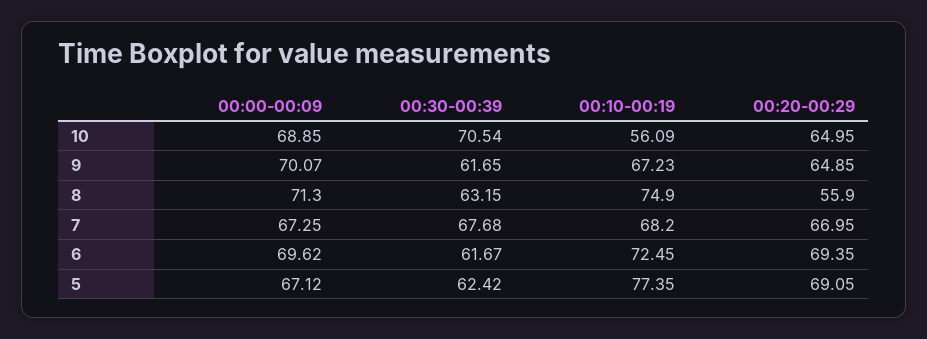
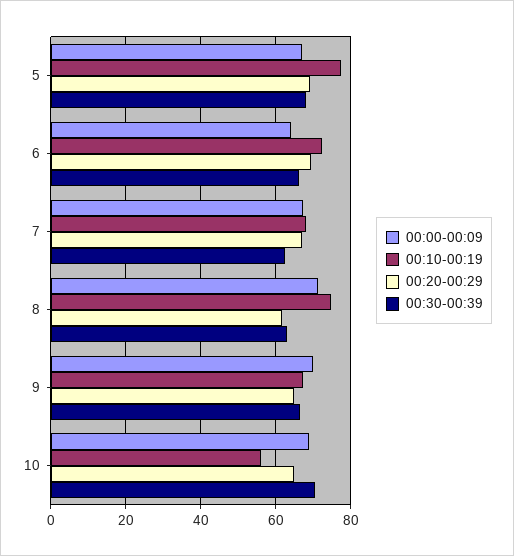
  {
    "00:00-00:09": {
      "10": 68.85,
      "9": 70.07,
      "8": 71.3,
      "7": 67.25,
-     "6": 69.62,
+     "6": 64,
      "5": 67.12
    },
    "00:30-00:39": {
      "10": 70.54,
-     "9": 61.65,
+     "9": 66,
      "8": 63.15,
-     "7": 67.68,
+     "7": 62,
-     "6": 61.67,
+     "6": 66,
-     "5": 62.42
+     "5": 68
    },
    "00:10-00:19": {
      "10": 56.09,
      "9": 67.23,
      "8": 74.9,
      "7": 68.2,
      "6": 72.45,
      "5": 77.35
    },
    "00:20-00:29": {
      "10": 64.95,
      "9": 64.85,
-     "8": 55.9,
+     "8": 62,
      "7": 66.95,
      "6": 69.35,
      "5": 69.05
    }
  }

